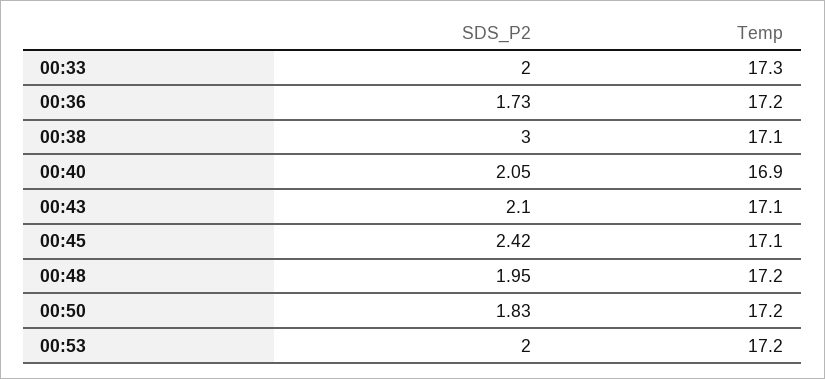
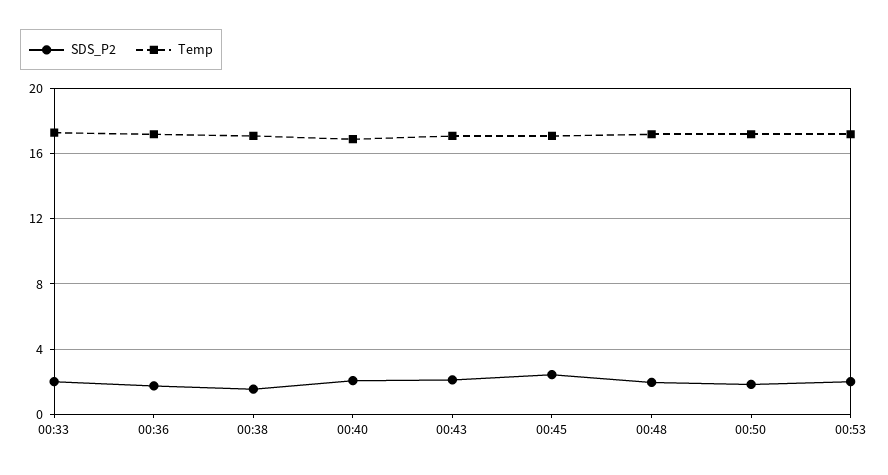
  {
    "SDS_P2": {
      "00:33": 2,
      "00:36": 1.73,
-     "00:38": 3,
+     "00:38": 1.5,
      "00:40": 2.05,
      "00:43": 2.1,
      "00:45": 2.42,
      "00:48": 1.95,
      "00:50": 1.83,
      "00:53": 2
    },
    "Temp": {
      "00:33": 17.3,
      "00:36": 17.2,
      "00:38": 17.1,
      "00:40": 16.9,
      "00:43": 17.1,
      "00:45": 17.1,
      "00:48": 17.2,
      "00:50": 17.2,
      "00:53": 17.2
    }
  }

